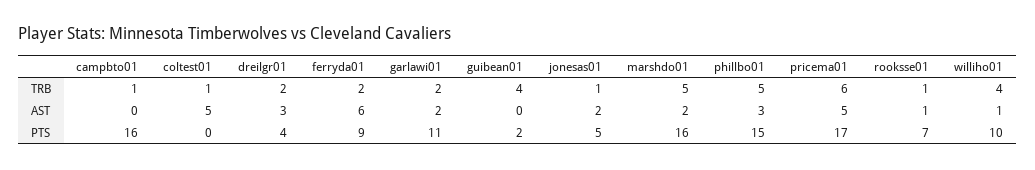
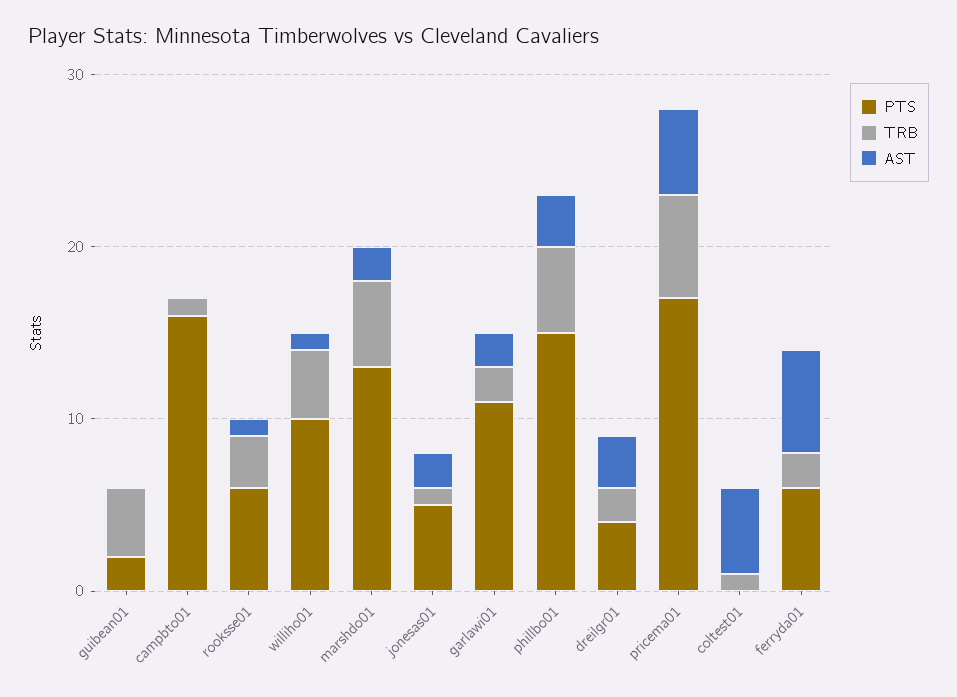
  {
    "TRB": {
      "campbto01": 1,
      "coltest01": 1,
      "dreilgr01": 2,
      "ferryda01": 2,
      "garlawi01": 2,
      "guibean01": 4,
      "jonesas01": 1,
      "marshdo01": 5,
      "phillbo01": 5,
      "pricema01": 6,
-     "rooksse01": 1,
+     "rooksse01": 3,
      "williho01": 4
    },
    "AST": {
      "campbto01": 0,
      "coltest01": 5,
      "dreilgr01": 3,
      "ferryda01": 6,
      "garlawi01": 2,
      "guibean01": 0,
      "jonesas01": 2,
      "marshdo01": 2,
      "phillbo01": 3,
      "pricema01": 5,
      "rooksse01": 1,
      "williho01": 1
    },
    "PTS": {
      "campbto01": 16,
      "coltest01": 0,
      "dreilgr01": 4,
-     "ferryda01": 9,
+     "ferryda01": 6,
      "garlawi01": 11,
      "guibean01": 2,
      "jonesas01": 5,
-     "marshdo01": 16,
+     "marshdo01": 13,
      "phillbo01": 15,
      "pricema01": 17,
-     "rooksse01": 7,
+     "rooksse01": 6,
      "williho01": 10
    }
  }

